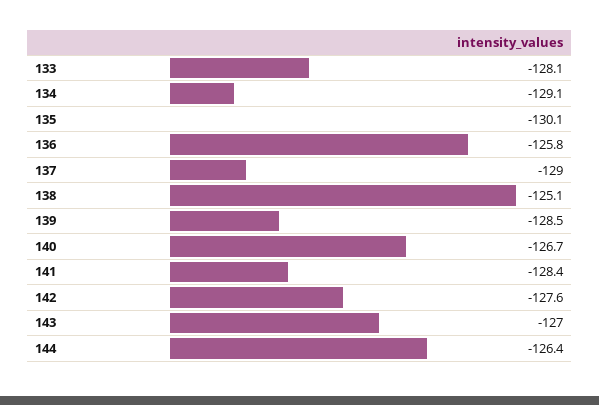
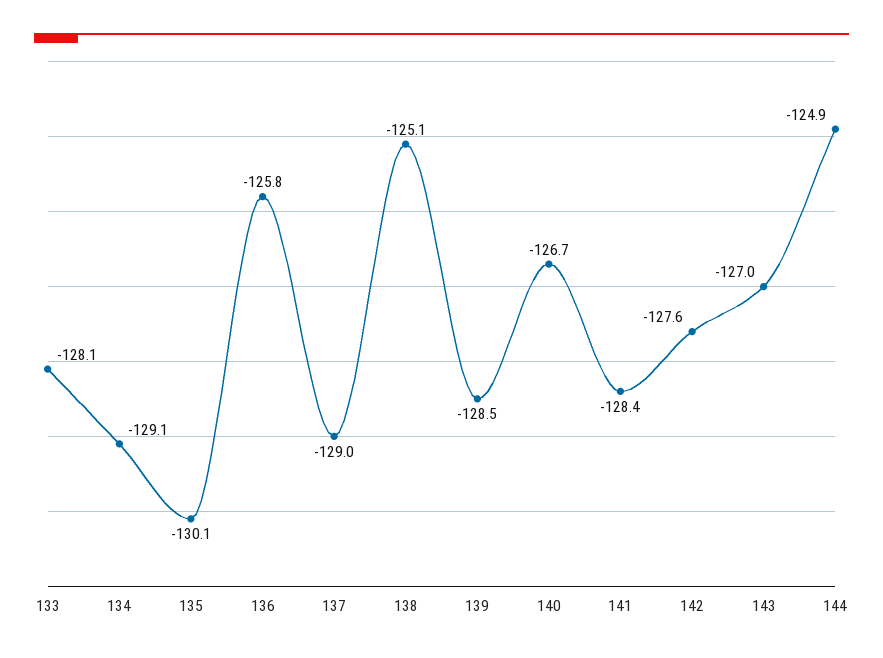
  {
    "133": -128.1,
    "134": -129.1,
    "135": -130.1,
    "136": -125.8,
    "137": -129,
    "138": -125.1,
    "139": -128.5,
    "140": -126.7,
    "141": -128.4,
    "142": -127.6,
    "143": -127,
-   "144": -126.4
+   "144": -124.9
  }

